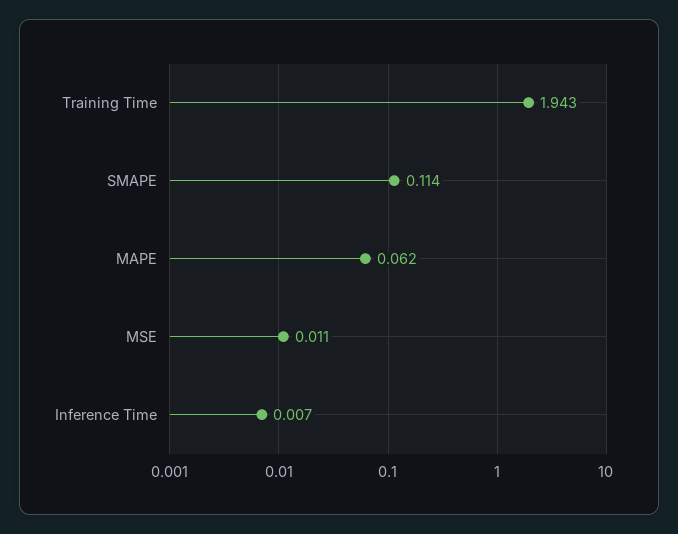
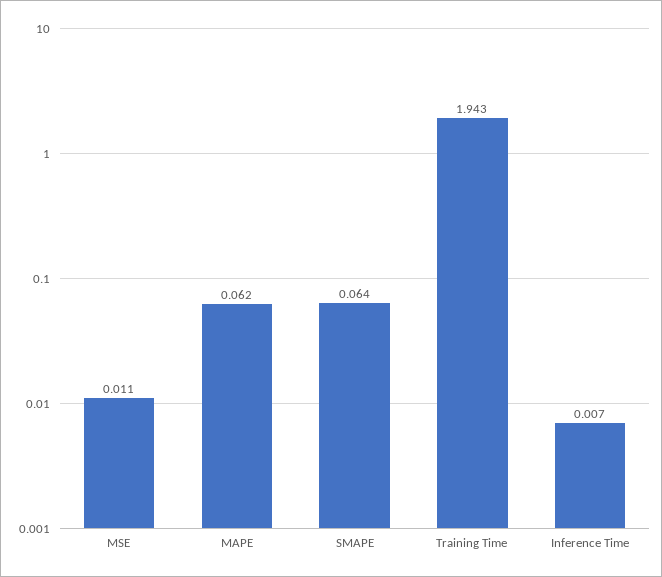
  {
    "Training Time": 1.943,
-   "SMAPE": 0.114,
+   "SMAPE": 0.064,
    "MAPE": 0.062,
    "MSE": 0.011,
    "Inference Time": 0.007
  }

